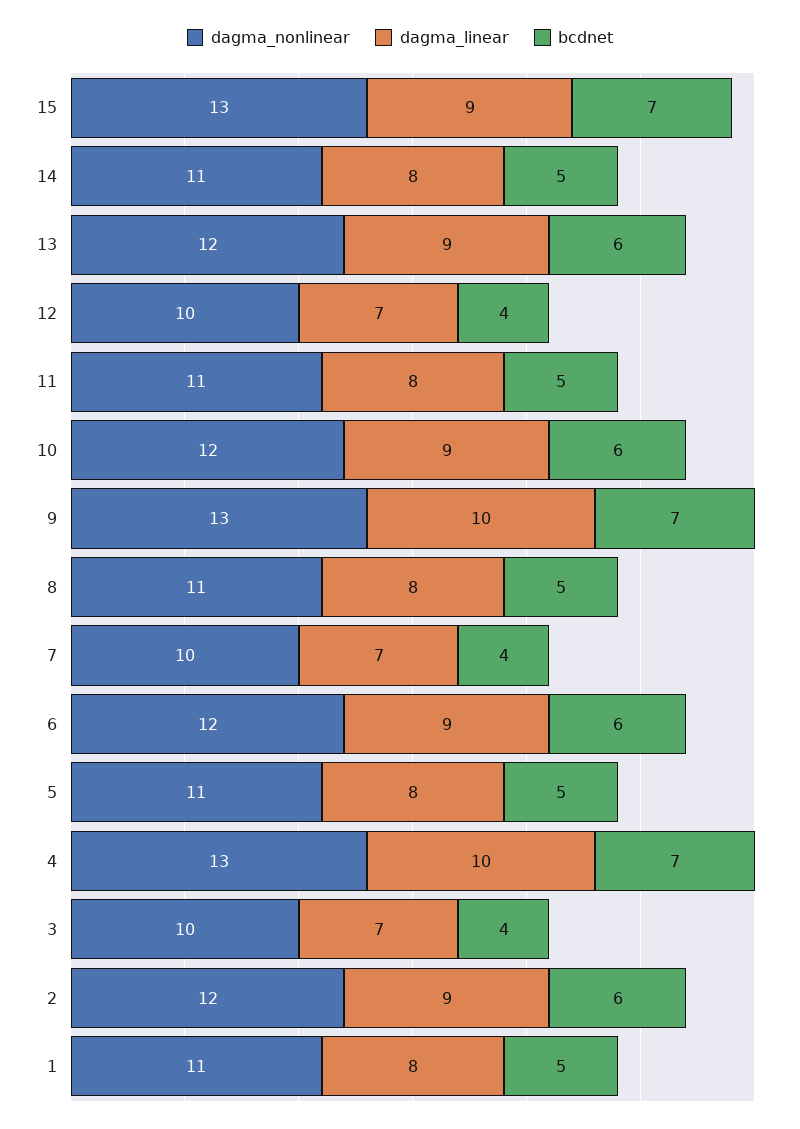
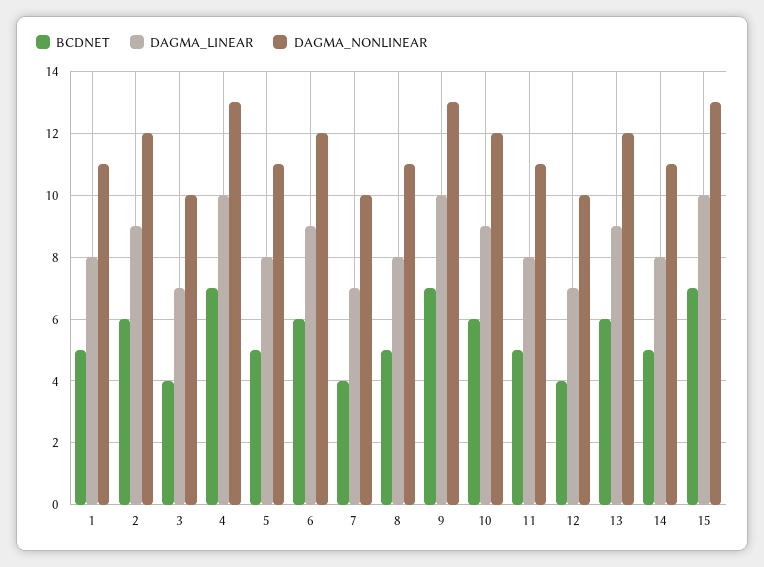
  {
    "dagma_nonlinear": {
      "15": 13,
      "14": 11,
      "13": 12,
      "12": 10,
      "11": 11,
      "10": 12,
      "9": 13,
      "8": 11,
      "7": 10,
      "6": 12,
      "5": 11,
      "4": 13,
      "3": 10,
      "2": 12,
      "1": 11
    },
    "dagma_linear": {
-     "15": 9,
+     "15": 10,
      "14": 8,
      "13": 9,
      "12": 7,
      "11": 8,
      "10": 9,
      "9": 10,
      "8": 8,
      "7": 7,
      "6": 9,
      "5": 8,
      "4": 10,
      "3": 7,
      "2": 9,
      "1": 8
    },
    "bcdnet": {
      "15": 7,
      "14": 5,
      "13": 6,
      "12": 4,
      "11": 5,
      "10": 6,
      "9": 7,
      "8": 5,
      "7": 4,
      "6": 6,
      "5": 5,
      "4": 7,
      "3": 4,
      "2": 6,
      "1": 5
    }
  }

